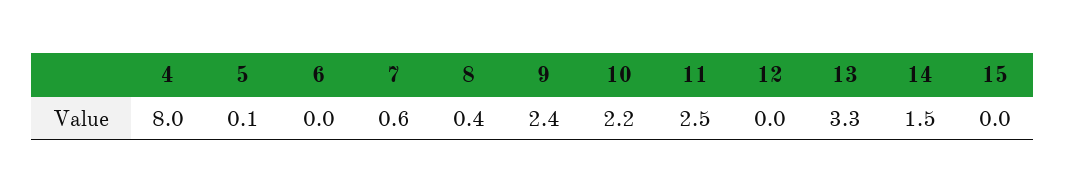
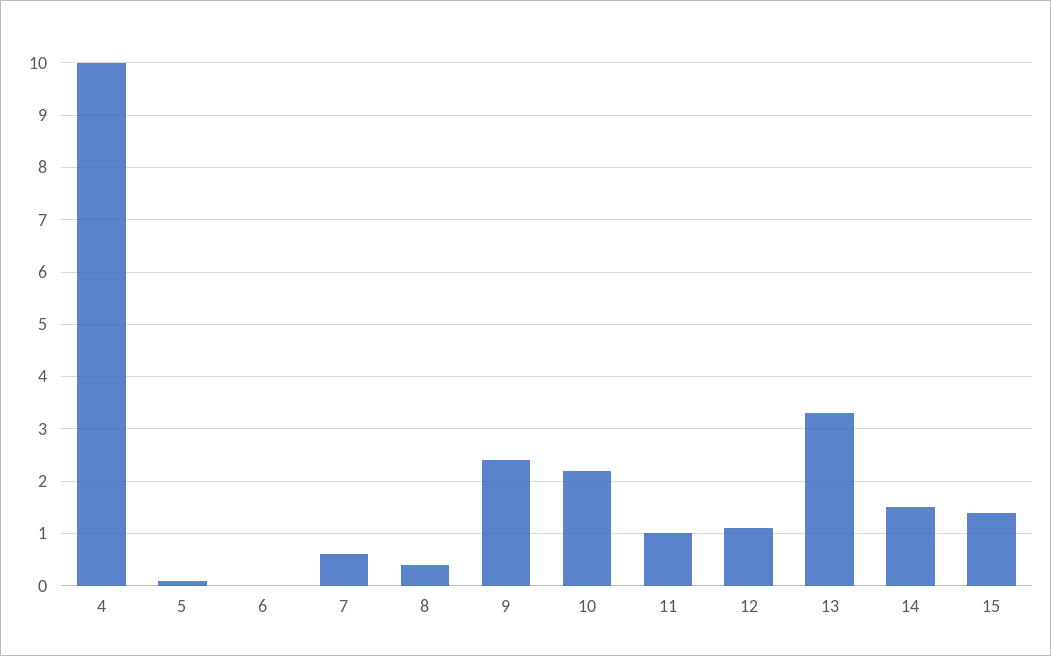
  {
-   "4": 8,
+   "4": 10,
    "5": 0.1,
    "6": 0,
    "7": 0.6,
    "8": 0.4,
    "9": 2.4,
    "10": 2.2,
-   "11": 2.5,
+   "11": 1,
-   "12": 0,
+   "12": 1,
    "13": 3.3,
    "14": 1.5,
-   "15": 0
+   "15": 1.5
  }

